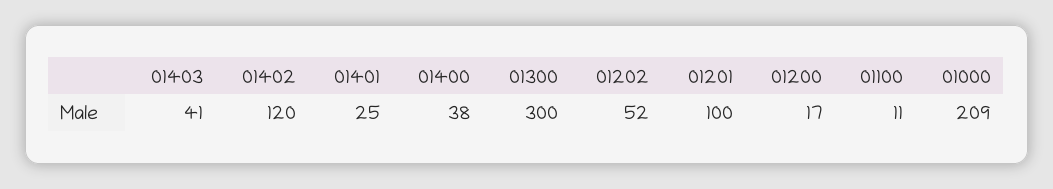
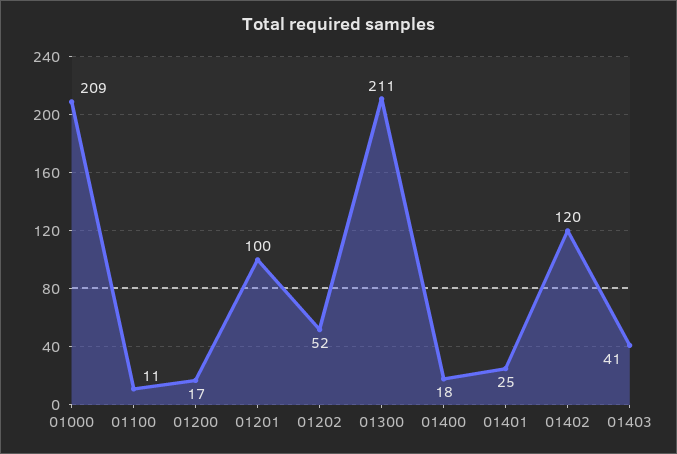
  {
    "01403": 41,
    "01402": 120,
    "01401": 25,
-   "01400": 38,
+   "01400": 18,
-   "01300": 300,
+   "01300": 211,
    "01202": 52,
    "01201": 100,
    "01200": 17,
    "01100": 11,
    "01000": 209
  }

